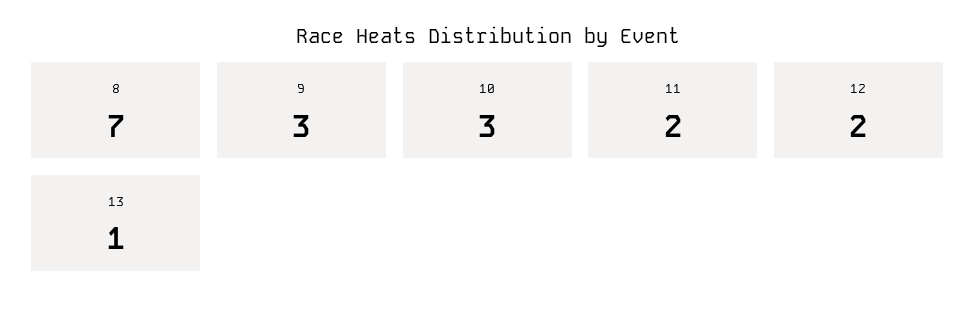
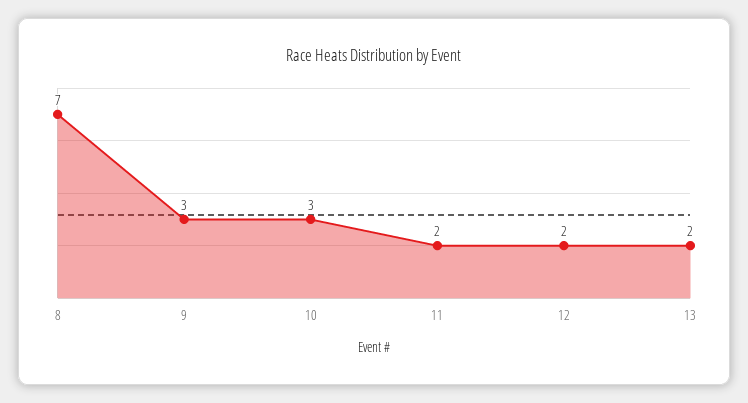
  {
    "8": 7,
    "9": 3,
    "10": 3,
    "11": 2,
    "12": 2,
-   "13": 1
+   "13": 2
  }

